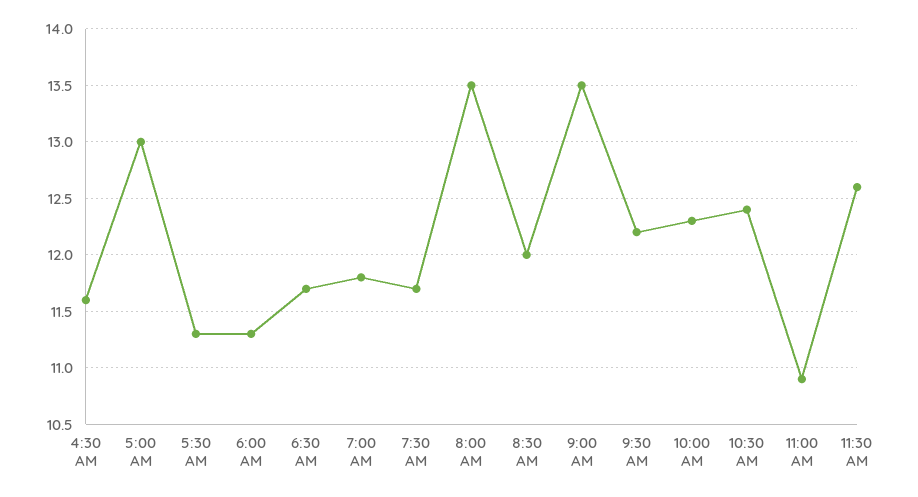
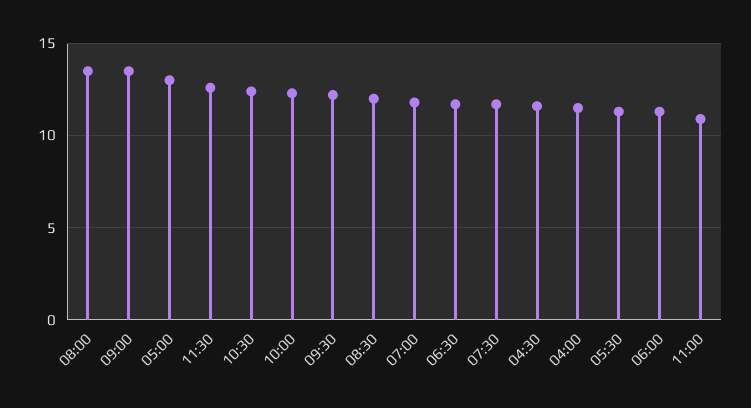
  {
    "4:30 AM": 11.6,
    "5:00 AM": 13,
    "5:30 AM": 11.3,
    "6:00 AM": 11.3,
    "6:30 AM": 11.7,
    "7:00 AM": 11.8,
    "7:30 AM": 11.7,
    "8:00 AM": 13.5,
    "8:30 AM": 12,
    "9:00 AM": 13.5,
    "9:30 AM": 12.2,
    "10:00 AM": 12.3,
    "10:30 AM": 12.4,
    "11:00 AM": 10.9,
-   "11:30 AM": 12.6
+   "11:30 AM": 12.6,
+   "04:00": 11.5
  }

